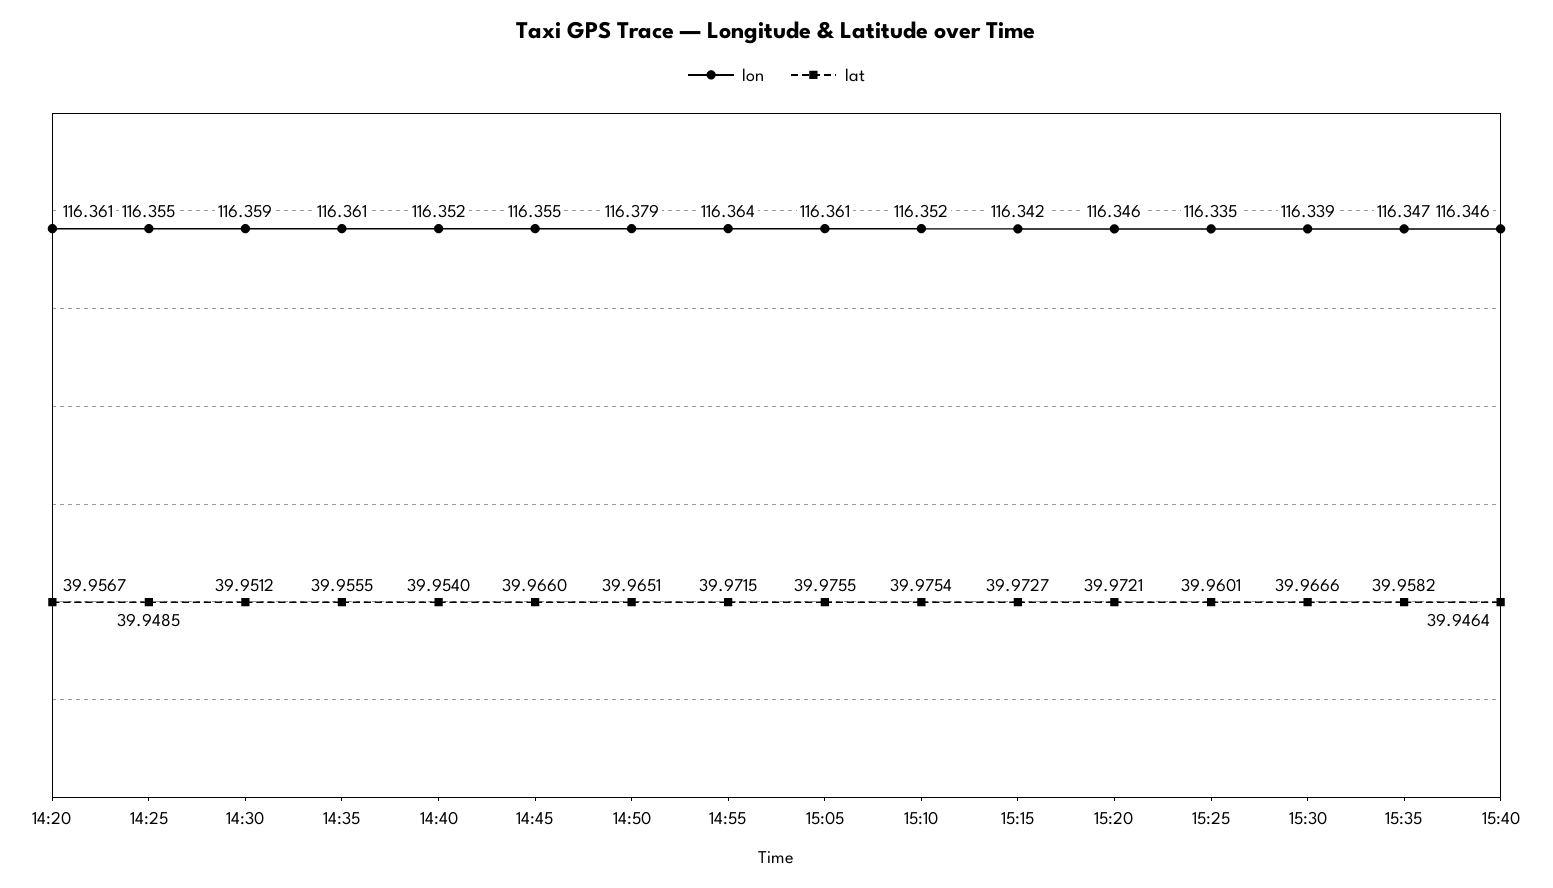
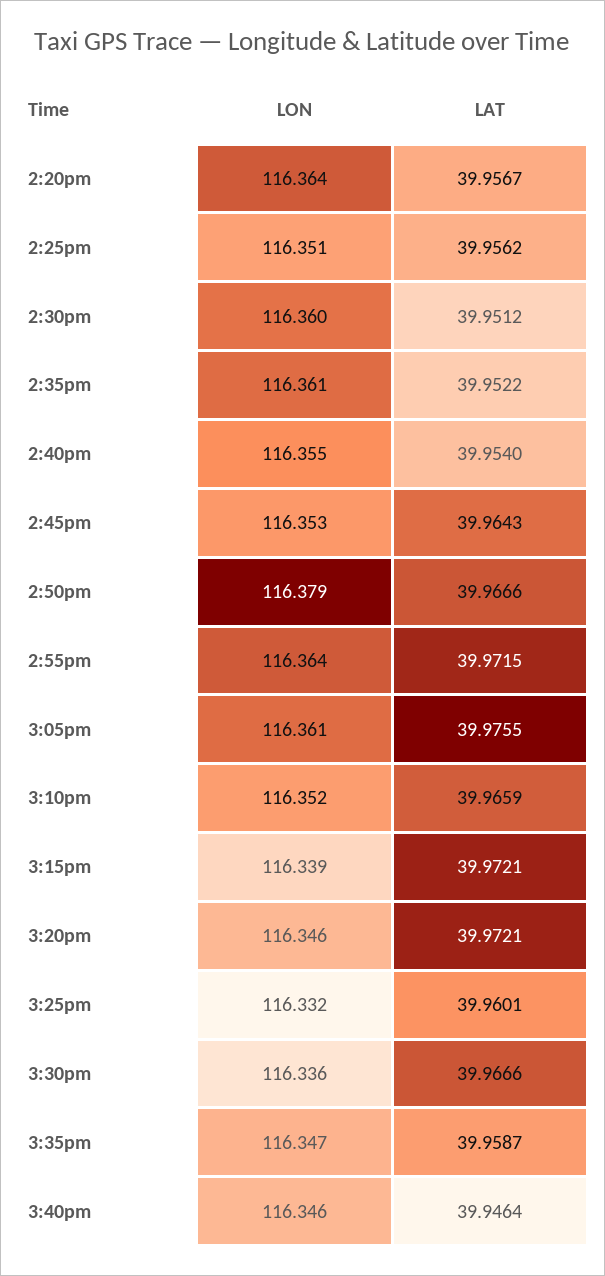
  {
    "lon": {
-     "14:20": 116.361,
+     "14:20": 116.364,
-     "14:25": 116.355,
+     "14:25": 116.351,
-     "14:30": 116.359,
+     "14:30": 116.36,
      "14:35": 116.361,
-     "14:40": 116.352,
+     "14:40": 116.355,
-     "14:45": 116.355,
+     "14:45": 116.353,
      "14:50": 116.379,
      "14:55": 116.364,
      "15:05": 116.361,
      "15:10": 116.352,
-     "15:15": 116.342,
+     "15:15": 116.339,
      "15:20": 116.346,
-     "15:25": 116.335,
+     "15:25": 116.332,
-     "15:30": 116.339,
+     "15:30": 116.336,
      "15:35": 116.347,
      "15:40": 116.346
    },
    "lat": {
      "14:20": 39.9567,
-     "14:25": 39.9485,
+     "14:25": 39.9562,
      "14:30": 39.9512,
-     "14:35": 39.9555,
+     "14:35": 39.9522,
      "14:40": 39.954,
-     "14:45": 39.966,
+     "14:45": 39.9643,
-     "14:50": 39.9651,
+     "14:50": 39.9666,
      "14:55": 39.9715,
      "15:05": 39.9755,
-     "15:10": 39.9754,
+     "15:10": 39.9659,
-     "15:15": 39.9727,
+     "15:15": 39.9721,
      "15:20": 39.9721,
      "15:25": 39.9601,
      "15:30": 39.9666,
-     "15:35": 39.9582,
+     "15:35": 39.9587,
      "15:40": 39.9464
    }
  }

